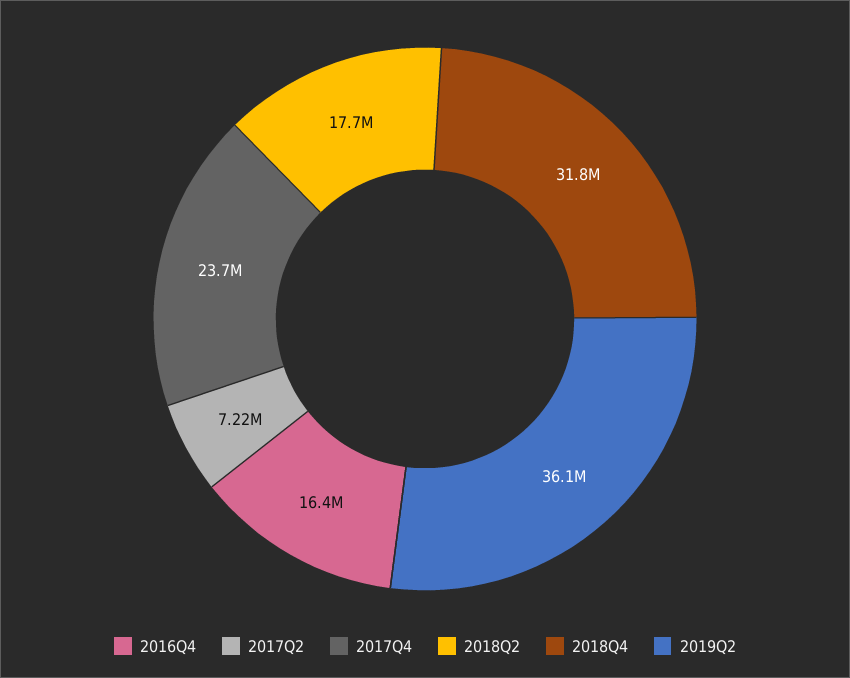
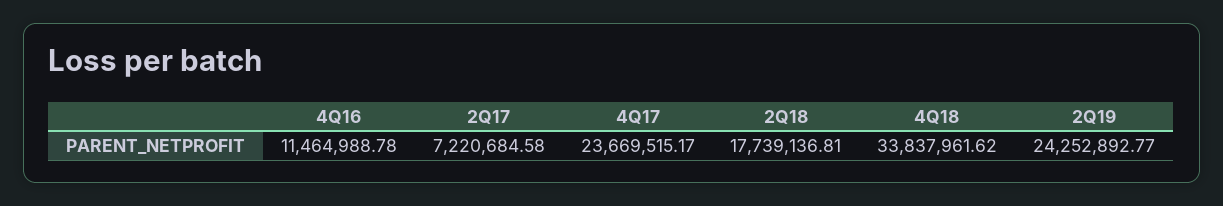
  {
-   "2016Q4": 16400000,
+   "2016Q4": 11464988.78,
    "2017Q2": 7220684.58,
    "2017Q4": 23669515.17,
    "2018Q2": 17739136.81,
-   "2018Q4": 31800000,
+   "2018Q4": 33837961.62,
-   "2019Q2": 36100000
+   "2019Q2": 24252892.77
  }

